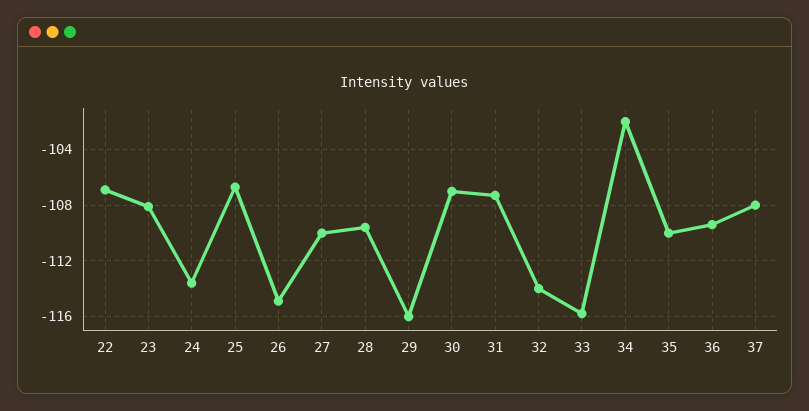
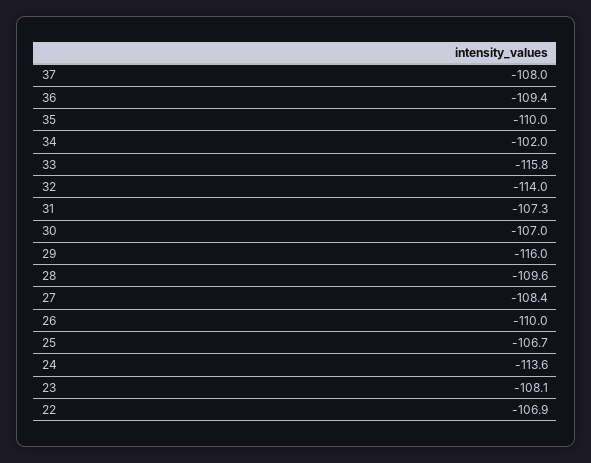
  {
    "22": -106.9,
    "23": -108.1,
    "24": -113.6,
    "25": -106.7,
-   "26": -115,
+   "26": -110,
-   "27": -110,
+   "27": -108.4,
    "28": -109.6,
    "29": -116,
    "30": -107,
    "31": -107.3,
    "32": -114,
    "33": -115.8,
    "34": -102,
    "35": -110,
    "36": -109.4,
    "37": -108
  }

